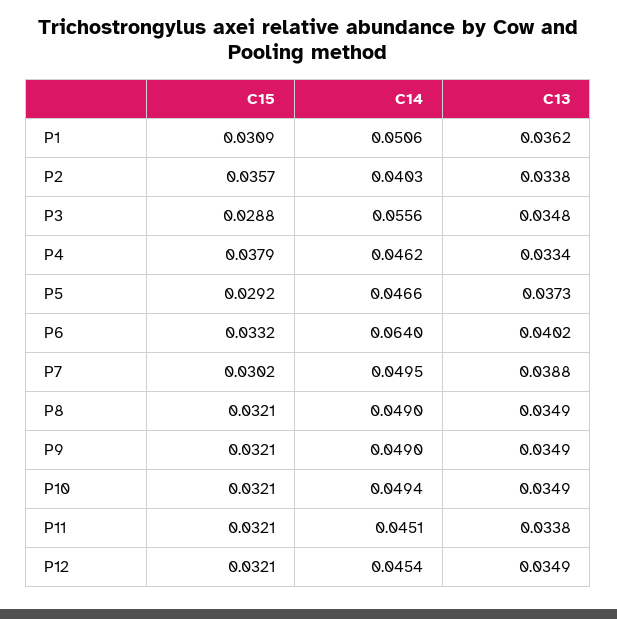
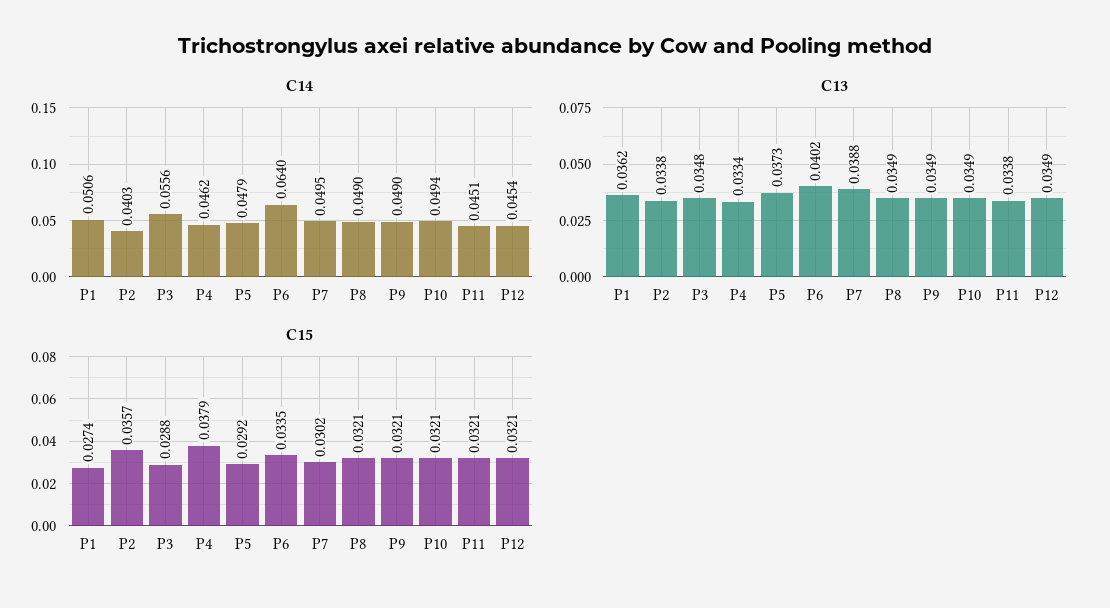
  {
    "C15": {
-     "P1": 0.0309,
+     "P1": 0.0274,
      "P2": 0.0357,
      "P3": 0.0288,
      "P4": 0.0379,
      "P5": 0.0292,
-     "P6": 0.0332,
+     "P6": 0.0335,
      "P7": 0.0302,
      "P8": 0.0321,
      "P9": 0.0321,
      "P10": 0.0321,
      "P11": 0.0321,
      "P12": 0.0321
    },
    "C14": {
      "P1": 0.0506,
      "P2": 0.0403,
      "P3": 0.0556,
      "P4": 0.0462,
-     "P5": 0.0466,
+     "P5": 0.0479,
      "P6": 0.064,
      "P7": 0.0495,
      "P8": 0.049,
      "P9": 0.049,
      "P10": 0.0494,
      "P11": 0.0451,
      "P12": 0.0454
    },
    "C13": {
      "P1": 0.0362,
      "P2": 0.0338,
      "P3": 0.0348,
      "P4": 0.0334,
      "P5": 0.0373,
      "P6": 0.0402,
      "P7": 0.0388,
      "P8": 0.0349,
      "P9": 0.0349,
      "P10": 0.0349,
      "P11": 0.0338,
      "P12": 0.0349
    }
  }

